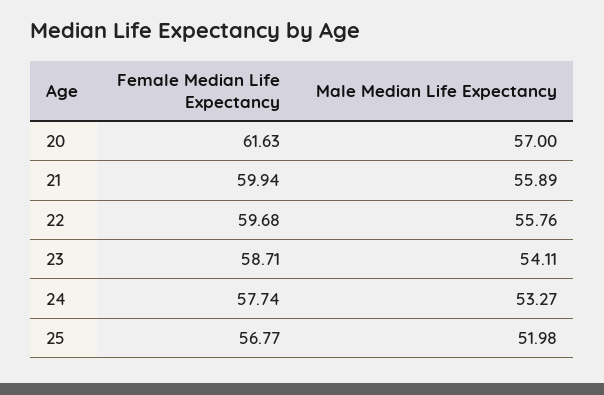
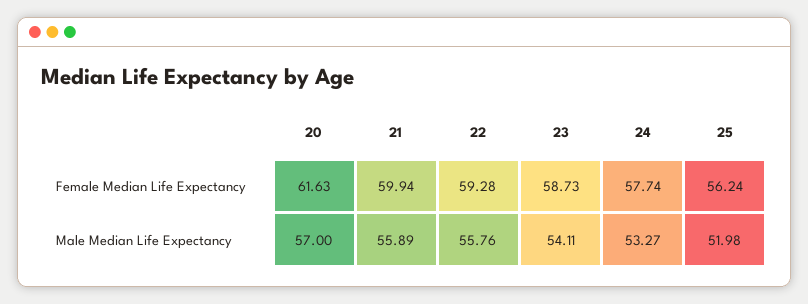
  {
    "Female Median Life Expectancy": {
      "20": 61.63,
      "21": 59.94,
-     "22": 59.68,
+     "22": 59.28,
-     "23": 58.71,
+     "23": 58.73,
      "24": 57.74,
-     "25": 56.77
+     "25": 56.24
    },
    "Male Median Life Expectancy": {
      "20": 57,
      "21": 55.89,
      "22": 55.76,
      "23": 54.11,
      "24": 53.27,
      "25": 51.98
    }
  }

